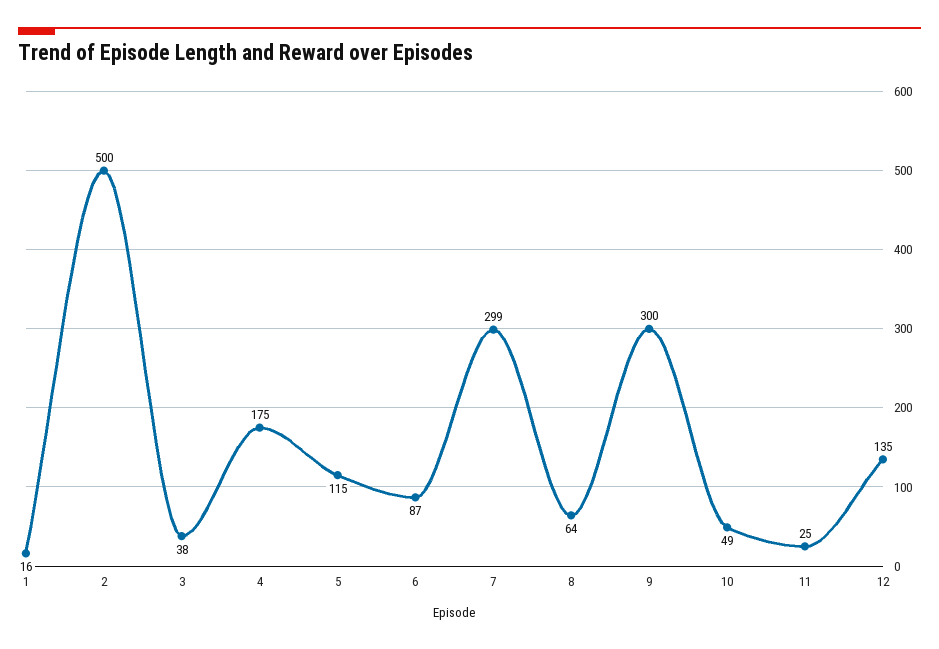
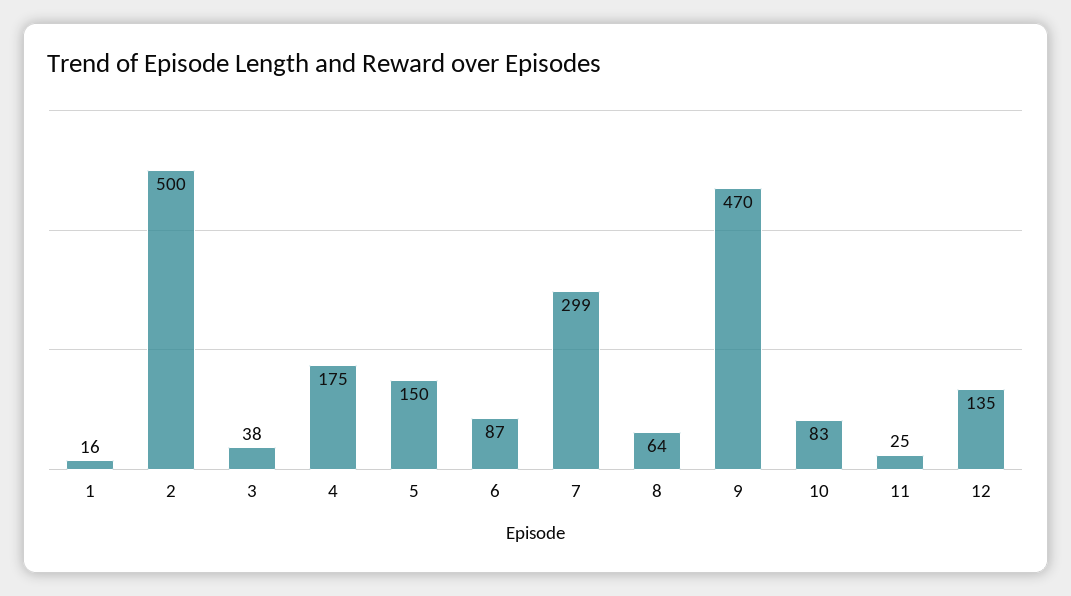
  {
    "1": 16,
    "2": 500,
    "3": 38,
    "4": 175,
-   "5": 115,
+   "5": 150,
    "6": 87,
    "7": 299,
    "8": 64,
-   "9": 300,
+   "9": 470,
-   "10": 49,
+   "10": 83,
    "11": 25,
    "12": 135
  }

